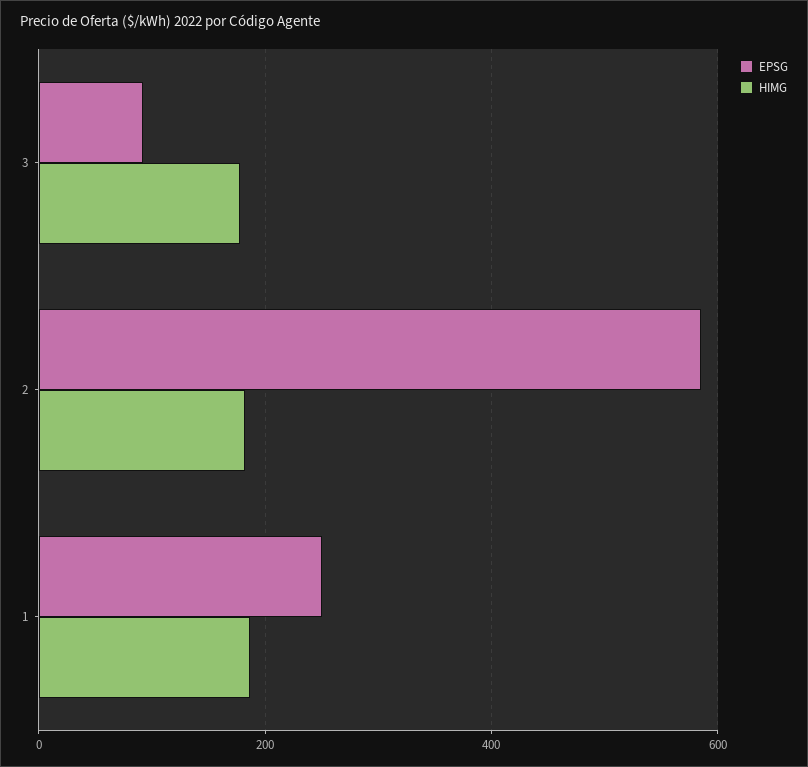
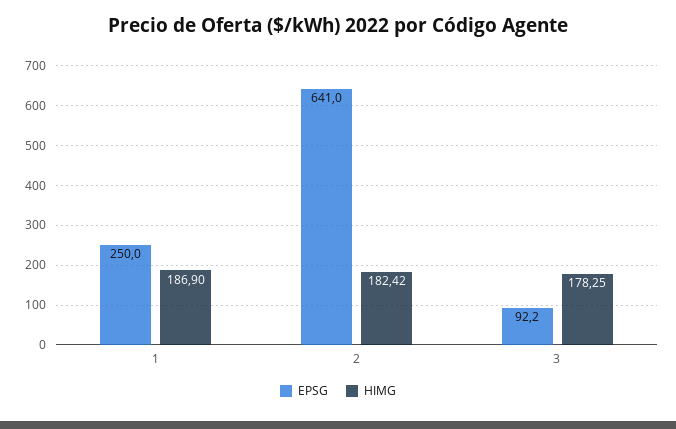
  {
    "EPSG": {
      "3": 92.2,
-     "2": 580,
+     "2": 641,
      "1": 250
    },
    "HIMG": {
      "3": 178.25,
      "2": 182.42,
      "1": 186.9
    }
  }

